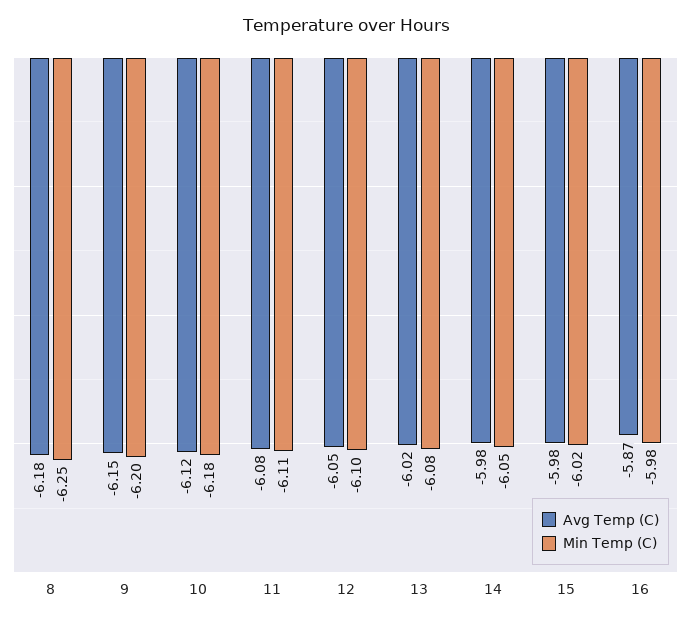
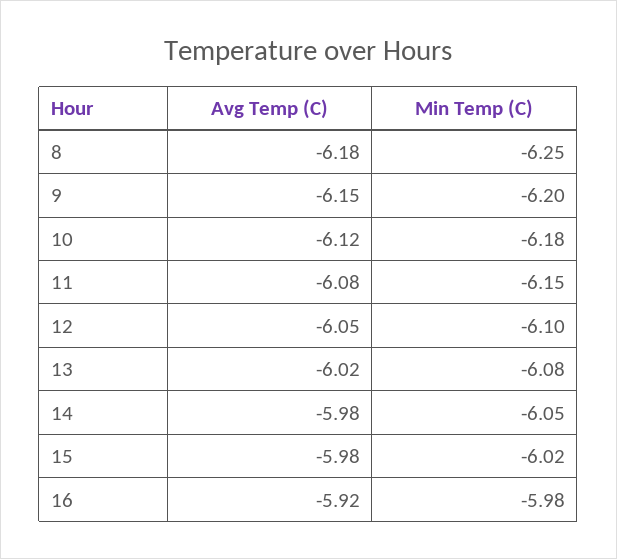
  {
    "Avg Temp (C)": {
      "8": -6.18,
      "9": -6.15,
      "10": -6.12,
      "11": -6.08,
      "12": -6.05,
      "13": -6.02,
      "14": -5.98,
      "15": -5.98,
-     "16": -5.87
+     "16": -5.92
    },
    "Min Temp (C)": {
      "8": -6.25,
      "9": -6.2,
      "10": -6.18,
-     "11": -6.11,
+     "11": -6.15,
      "12": -6.1,
      "13": -6.08,
      "14": -6.05,
      "15": -6.02,
      "16": -5.98
    }
  }

